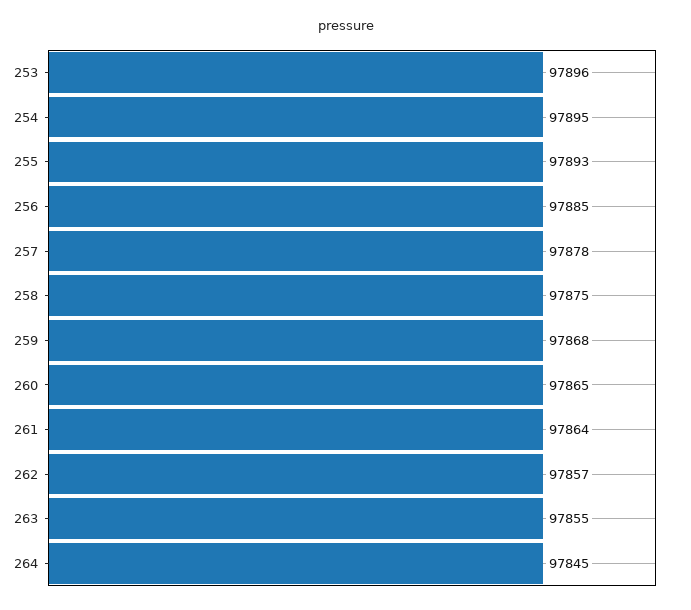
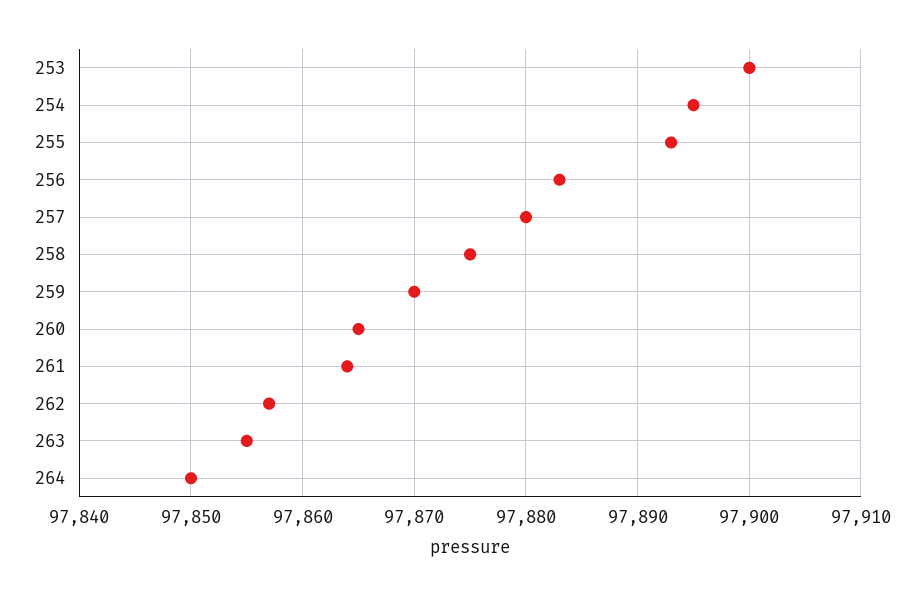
  {
-   "253": 97896,
+   "253": 97900,
    "254": 97895,
    "255": 97893,
-   "256": 97885,
+   "256": 97883,
-   "257": 97878,
+   "257": 97880,
    "258": 97875,
-   "259": 97868,
+   "259": 97870,
    "260": 97865,
    "261": 97864,
    "262": 97857,
    "263": 97855,
-   "264": 97845
+   "264": 97850
  }

